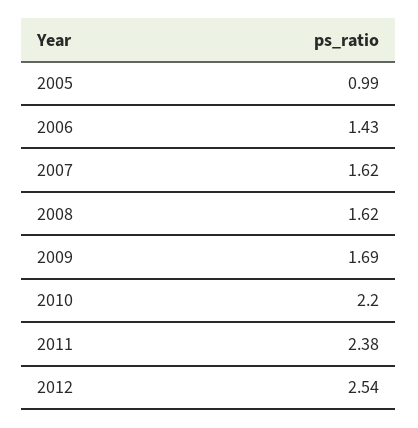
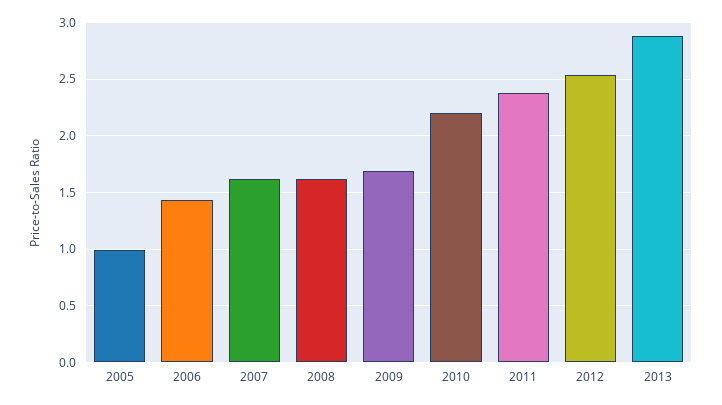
  {
    "2005": 0.99,
    "2006": 1.43,
    "2007": 1.62,
    "2008": 1.62,
    "2009": 1.69,
    "2010": 2.2,
    "2011": 2.38,
-   "2012": 2.54
+   "2012": 2.54,
+   "2013": 2.9
  }

